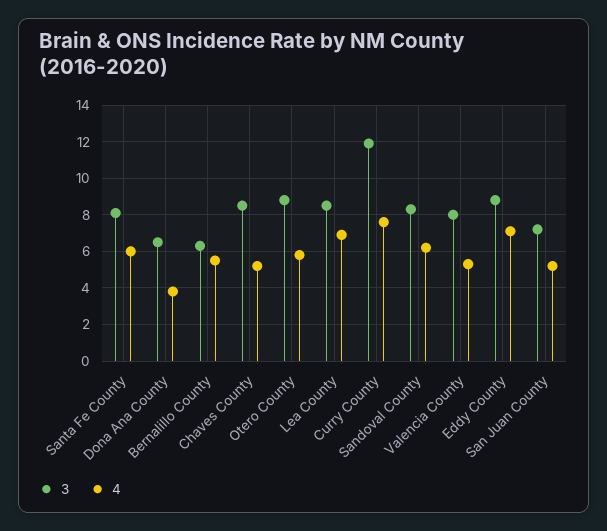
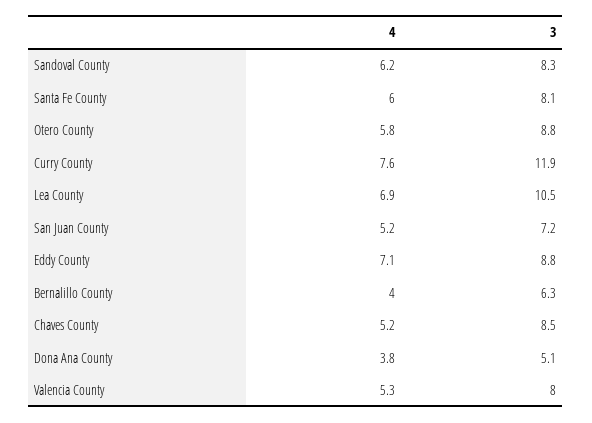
  {
    "3": {
      "Santa Fe County": 8.1,
-     "Dona Ana County": 6.5,
+     "Dona Ana County": 5.1,
      "Bernalillo County": 6.3,
      "Chaves County": 8.5,
      "Otero County": 8.8,
-     "Lea County": 8.5,
+     "Lea County": 10.5,
      "Curry County": 11.9,
      "Sandoval County": 8.3,
      "Valencia County": 8,
      "Eddy County": 8.8,
      "San Juan County": 7.2
    },
    "4": {
      "Santa Fe County": 6,
      "Dona Ana County": 3.8,
-     "Bernalillo County": 5.5,
+     "Bernalillo County": 4,
      "Chaves County": 5.2,
      "Otero County": 5.8,
      "Lea County": 6.9,
      "Curry County": 7.6,
      "Sandoval County": 6.2,
      "Valencia County": 5.3,
      "Eddy County": 7.1,
      "San Juan County": 5.2
    }
  }

